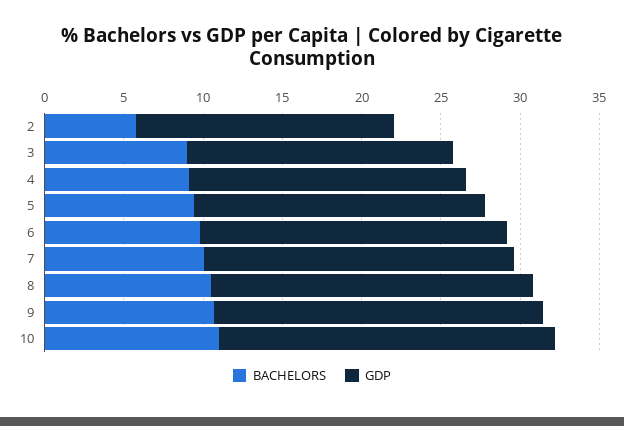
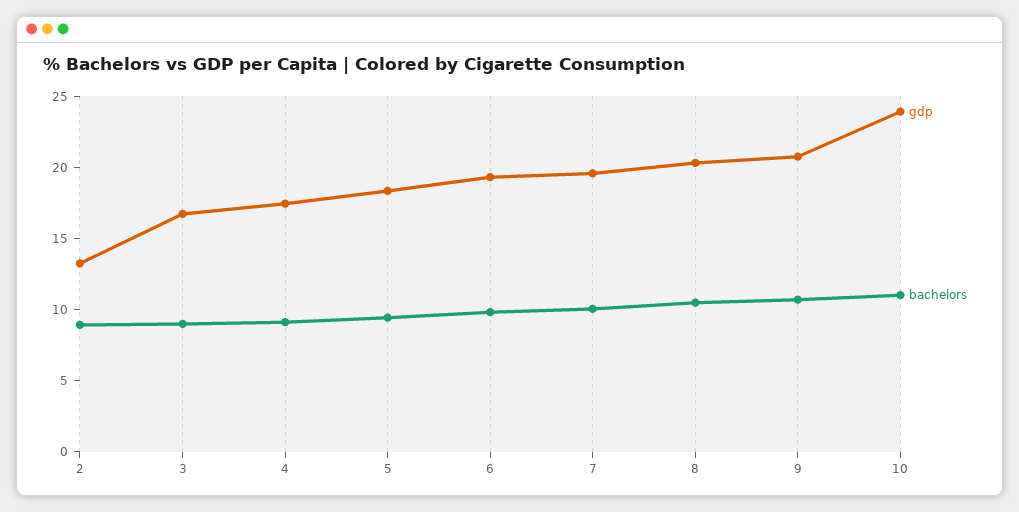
  {
    "BACHELORS": {
-     "2": 6,
+     "2": 9,
      "3": 9,
      "4": 9,
      "5": 9,
      "6": 10,
      "7": 10,
      "8": 10,
      "9": 11,
      "10": 11
    },
    "GDP": {
-     "2": 16,
+     "2": 13,
      "3": 17,
      "4": 17,
      "5": 18,
      "6": 19,
      "7": 20,
      "8": 20,
      "9": 21,
-     "10": 21
+     "10": 24
    }
  }

